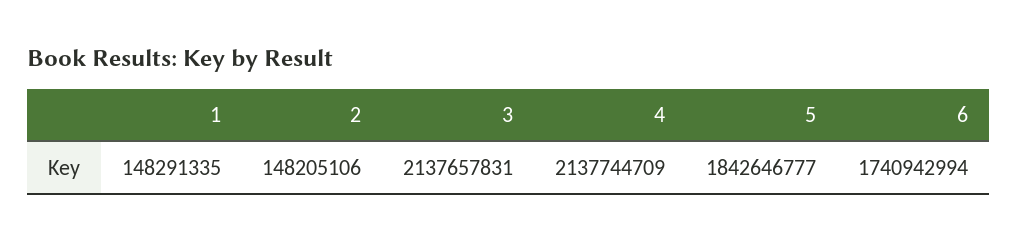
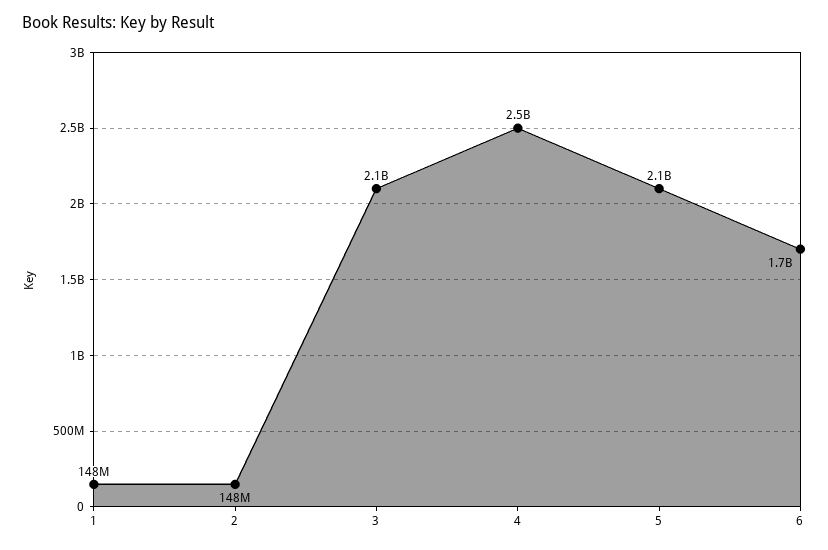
  {
    "1": 148291335,
    "2": 148205106,
    "3": 2137657831,
-   "4": 2137744709,
+   "4": 2500000000,
-   "5": 1842646777,
+   "5": 2100000000,
    "6": 1740942994
  }

